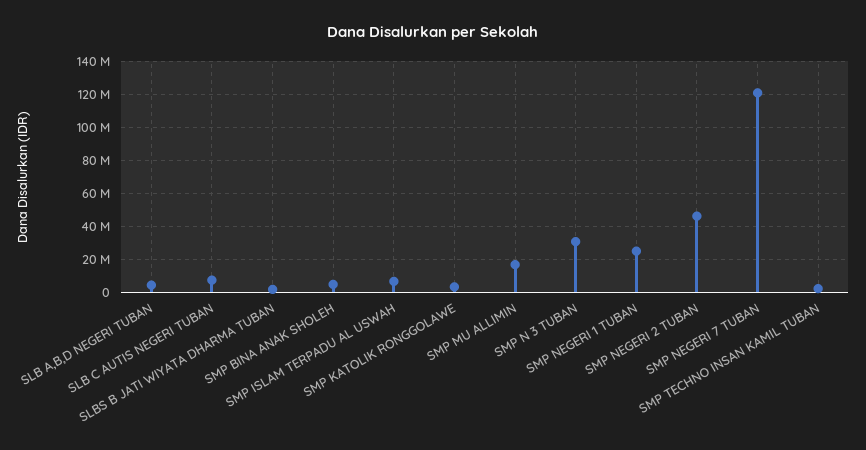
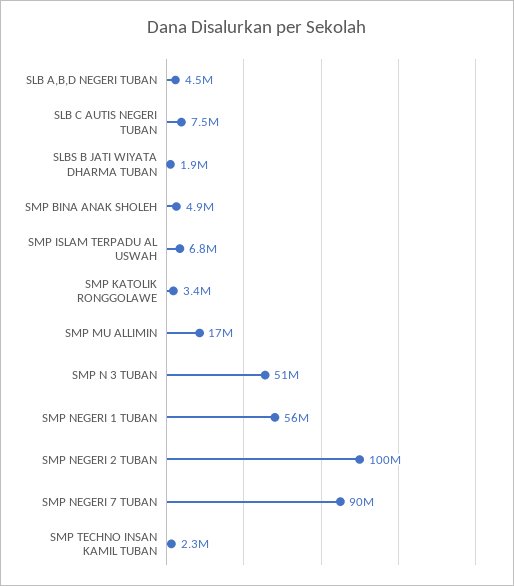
  {
    "SLB A,B,D NEGERI TUBAN": 4500000,
    "SLB C AUTIS NEGERI TUBAN": 7500000,
    "SLBS B JATI WIYATA DHARMA TUBAN": 1900000,
    "SMP BINA ANAK SHOLEH": 4900000,
    "SMP ISLAM TERPADU AL USWAH": 6800000,
    "SMP KATOLIK RONGGOLAWE": 3400000,
    "SMP MU ALLIMIN": 17000000,
-   "SMP N 3 TUBAN": 30000000,
+   "SMP N 3 TUBAN": 51000000,
-   "SMP NEGERI 1 TUBAN": 25000000,
+   "SMP NEGERI 1 TUBAN": 56000000,
-   "SMP NEGERI 2 TUBAN": 45000000,
+   "SMP NEGERI 2 TUBAN": 100000000,
-   "SMP NEGERI 7 TUBAN": 120000000,
+   "SMP NEGERI 7 TUBAN": 90000000,
    "SMP TECHNO INSAN KAMIL TUBAN": 2300000
  }

